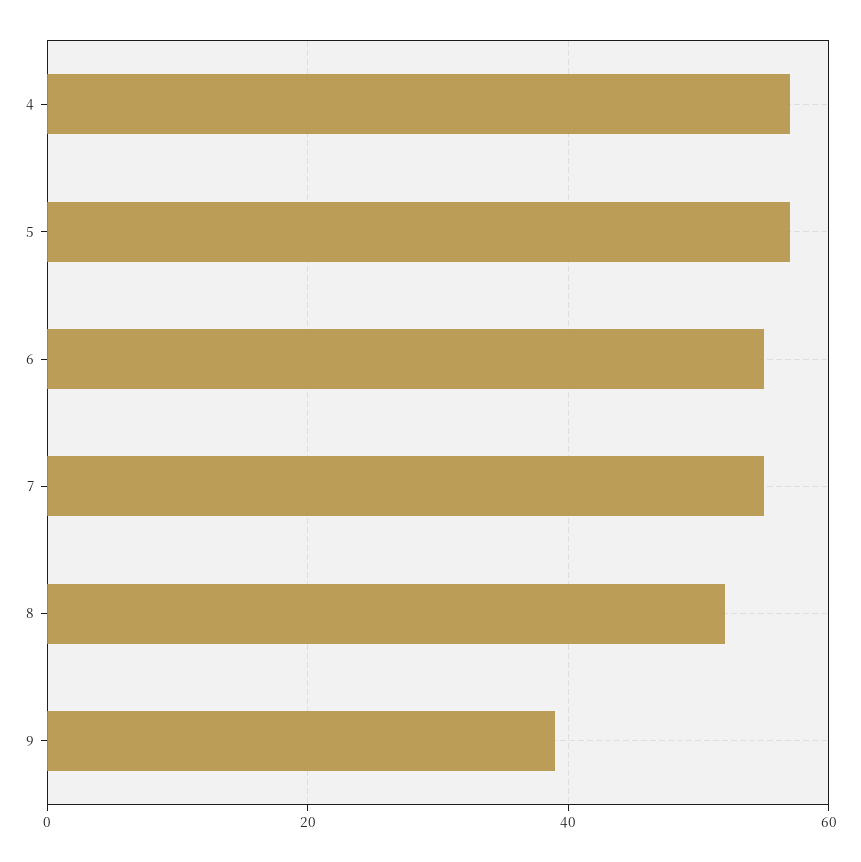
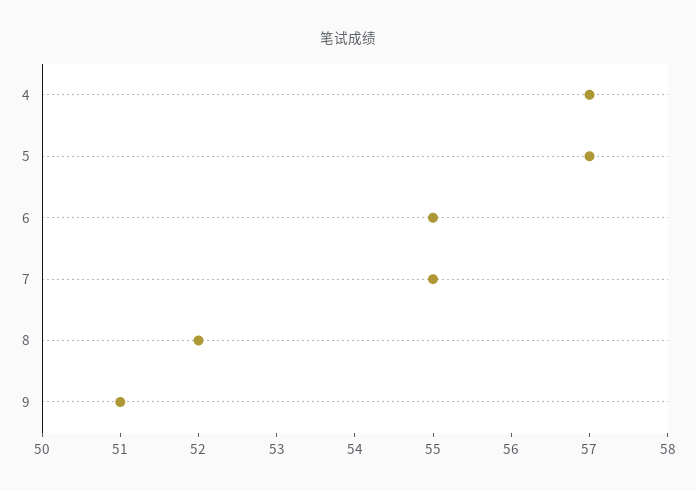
  {
    "4": 57,
    "5": 57,
    "6": 55,
    "7": 55,
    "8": 52,
-   "9": 40
+   "9": 51
  }

